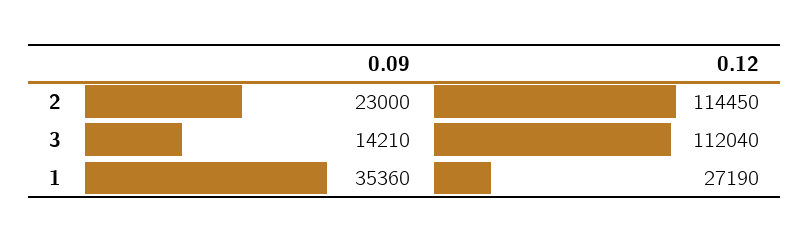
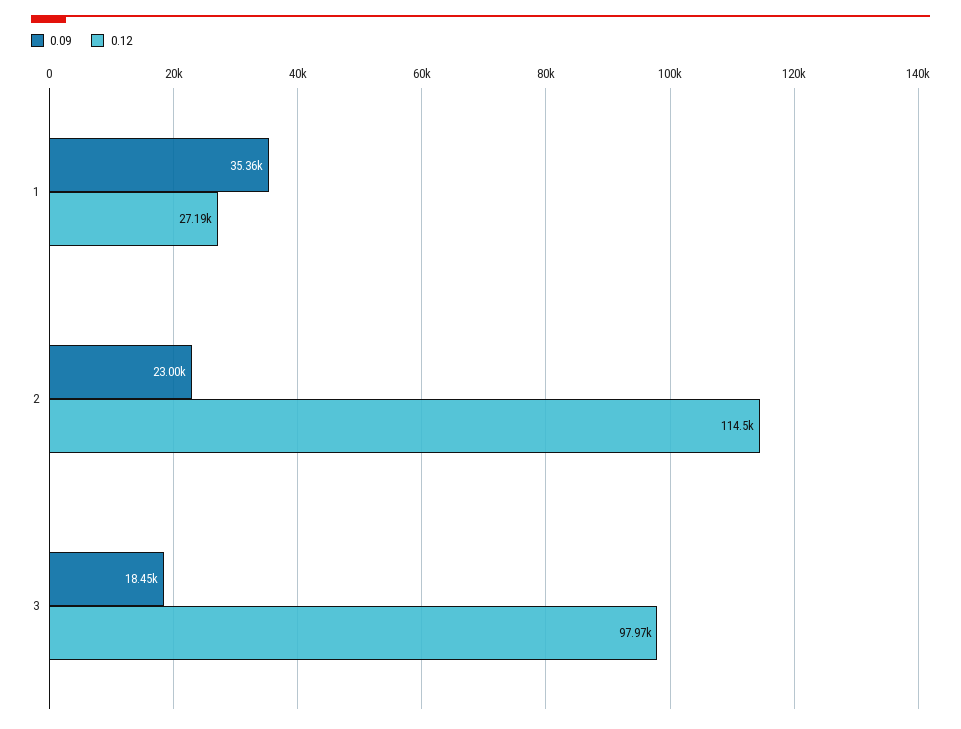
  {
    "0.09": {
      "2": 23000,
-     "3": 14210,
+     "3": 18450,
      "1": 35360
    },
    "0.12": {
      "2": 114450,
-     "3": 112040,
+     "3": 97970,
      "1": 27190
    }
  }

